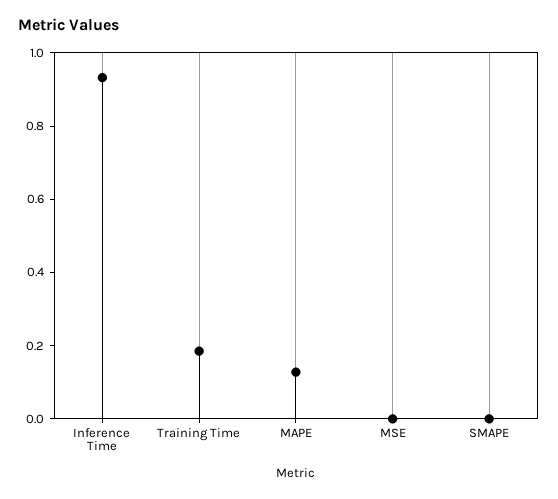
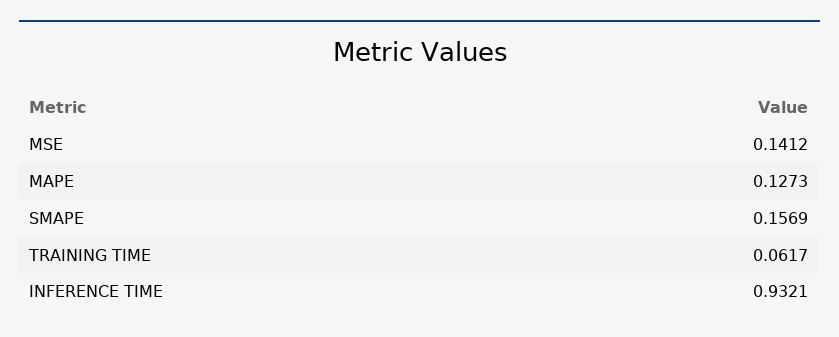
  {
    "Inference Time": 0.9321,
-   "Training Time": 0.2,
+   "Training Time": 0.0617,
    "MAPE": 0.1273,
-   "MSE": 0,
+   "MSE": 0.1412,
-   "SMAPE": 0
+   "SMAPE": 0.1569
  }

